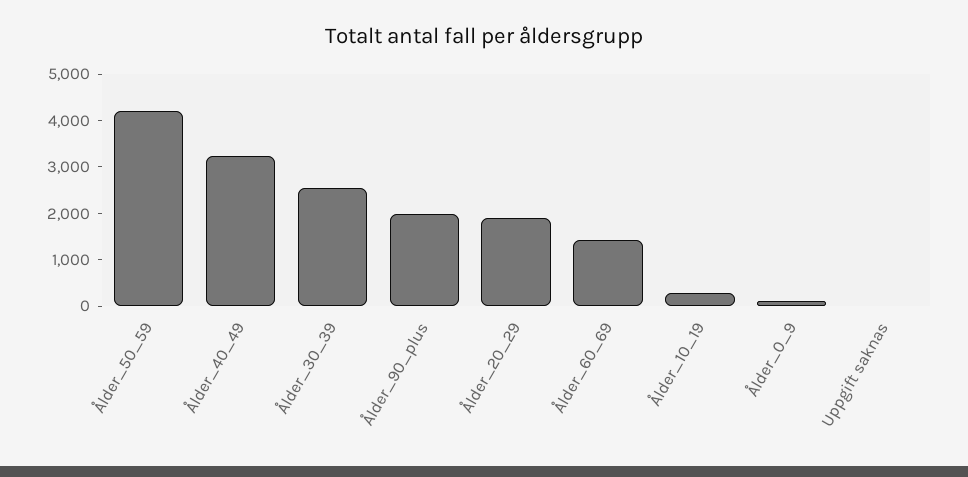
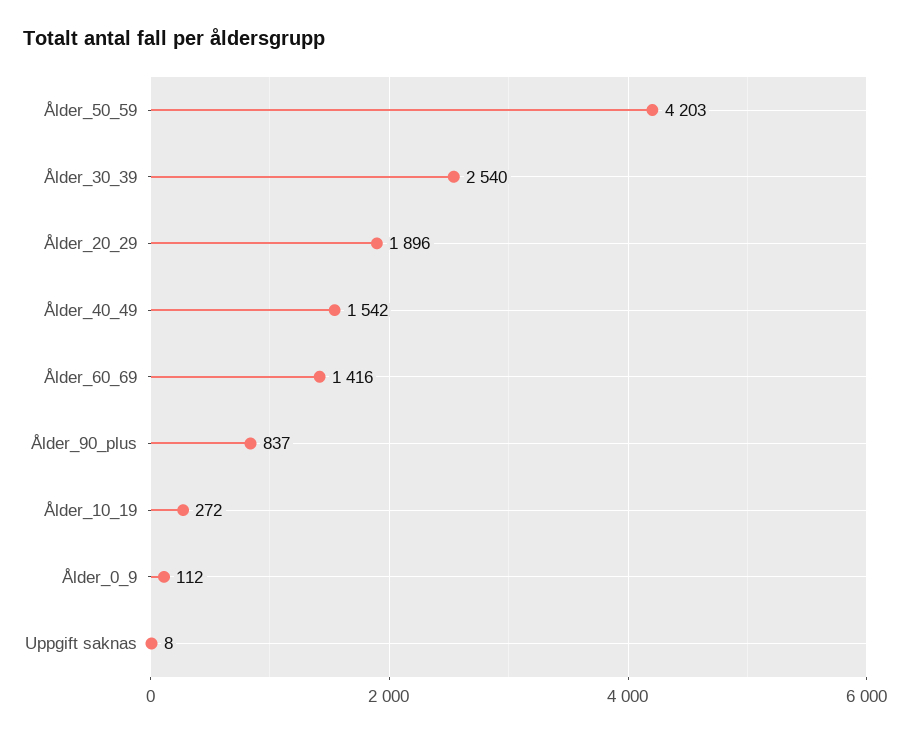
  {
    "Ålder_50_59": 4203,
-   "Ålder_40_49": 3200,
+   "Ålder_40_49": 1542,
    "Ålder_30_39": 2540,
-   "Ålder_90_plus": 2000,
+   "Ålder_90_plus": 837,
    "Ålder_20_29": 1896,
    "Ålder_60_69": 1416,
    "Ålder_10_19": 272,
    "Ålder_0_9": 112,
    "Uppgift saknas": 8
  }

